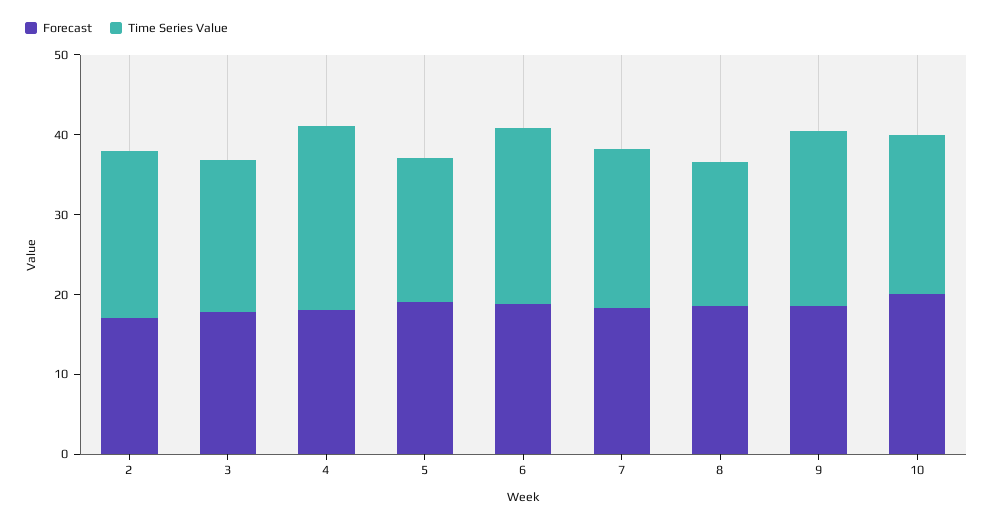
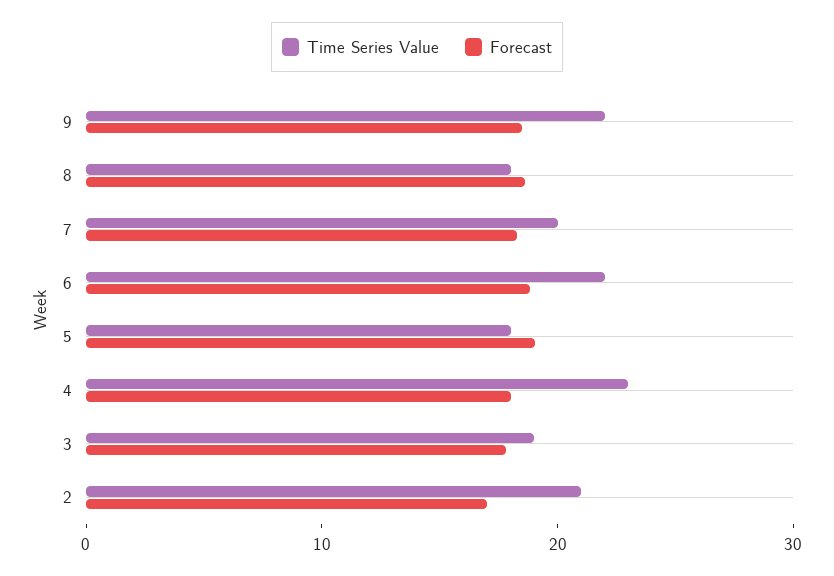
  {
    "Forecast": {
      "2": 18,
      "3": 18,
      "4": 18,
      "5": 20,
      "6": 18,
      "7": 18,
      "8": 18,
-     "9": 18,
+     "9": 18
-     "10": 20
    },
    "Time Series Value": {
      "2": 22,
      "3": 20,
      "4": 24,
      "5": 18,
      "6": 22,
      "7": 20,
      "8": 18,
-     "9": 22,
+     "9": 22
-     "10": 20
    }
  }

